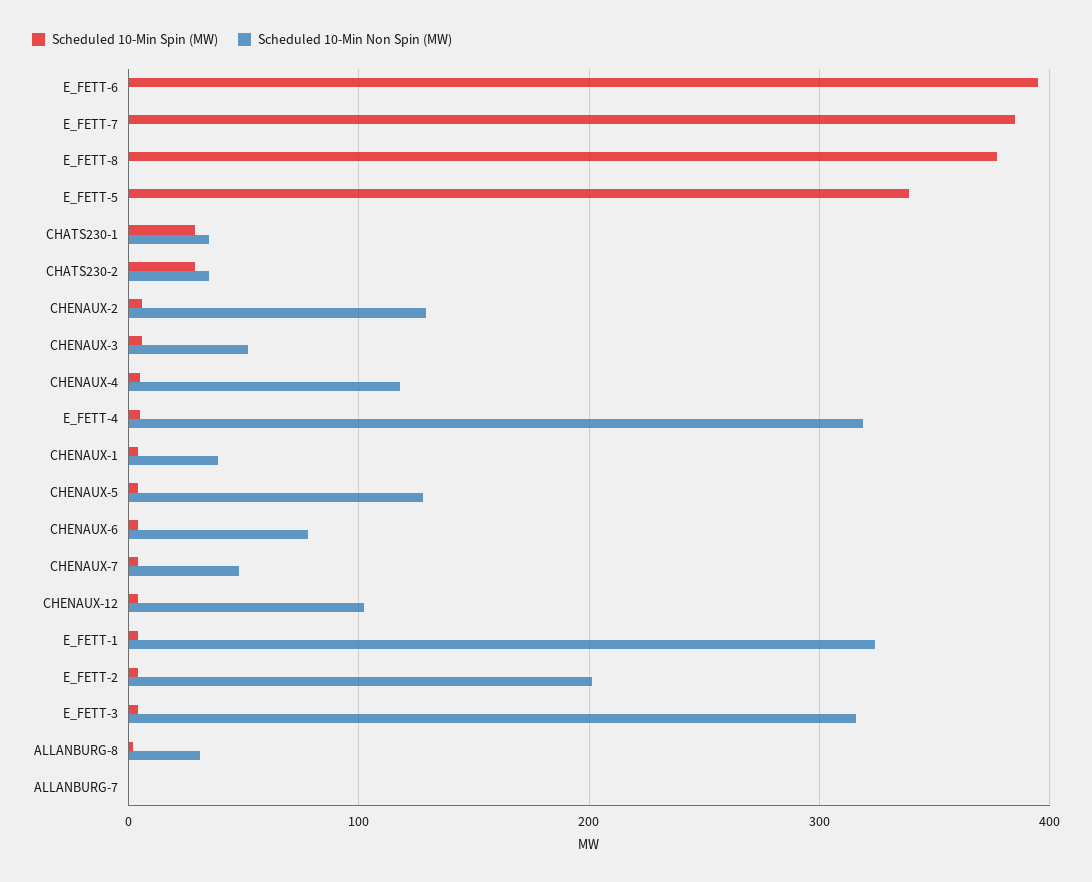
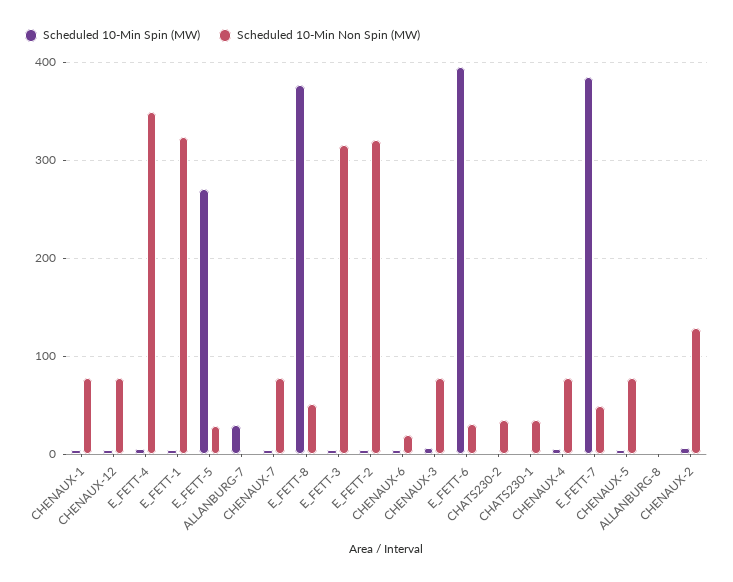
  {
    "Scheduled 10-Min Spin (MW)": {
      "E_FETT-6": 400,
      "E_FETT-7": 390,
      "E_FETT-8": 380,
-     "E_FETT-5": 340,
+     "E_FETT-5": 270,
-     "CHATS230-1": 30,
+     "CHATS230-1": 0,
-     "CHATS230-2": 30,
+     "CHATS230-2": 0,
      "CHENAUX-2": 10,
      "CHENAUX-3": 10,
      "CHENAUX-4": 10,
      "E_FETT-4": 10,
      "CHENAUX-1": 0,
      "CHENAUX-5": 0,
      "CHENAUX-6": 0,
      "CHENAUX-7": 0,
      "CHENAUX-12": 0,
      "E_FETT-1": 0,
      "E_FETT-2": 0,
      "E_FETT-3": 0,
      "ALLANBURG-8": 0,
-     "ALLANBURG-7": 0
+     "ALLANBURG-7": 30
    },
    "Scheduled 10-Min Non Spin (MW)": {
-     "E_FETT-6": 0,
+     "E_FETT-6": 30,
-     "E_FETT-7": 0,
+     "E_FETT-7": 50,
-     "E_FETT-8": 0,
+     "E_FETT-8": 50,
-     "E_FETT-5": 0,
+     "E_FETT-5": 30,
      "CHATS230-1": 40,
      "CHATS230-2": 40,
      "CHENAUX-2": 130,
-     "CHENAUX-3": 50,
+     "CHENAUX-3": 80,
-     "CHENAUX-4": 120,
+     "CHENAUX-4": 80,
-     "E_FETT-4": 320,
+     "E_FETT-4": 350,
-     "CHENAUX-1": 40,
+     "CHENAUX-1": 80,
-     "CHENAUX-5": 130,
+     "CHENAUX-5": 80,
-     "CHENAUX-6": 80,
+     "CHENAUX-6": 20,
-     "CHENAUX-7": 50,
+     "CHENAUX-7": 80,
-     "CHENAUX-12": 100,
+     "CHENAUX-12": 80,
      "E_FETT-1": 320,
-     "E_FETT-2": 200,
+     "E_FETT-2": 320,
      "E_FETT-3": 320,
-     "ALLANBURG-8": 30,
+     "ALLANBURG-8": 0,
      "ALLANBURG-7": 0
    }
  }

